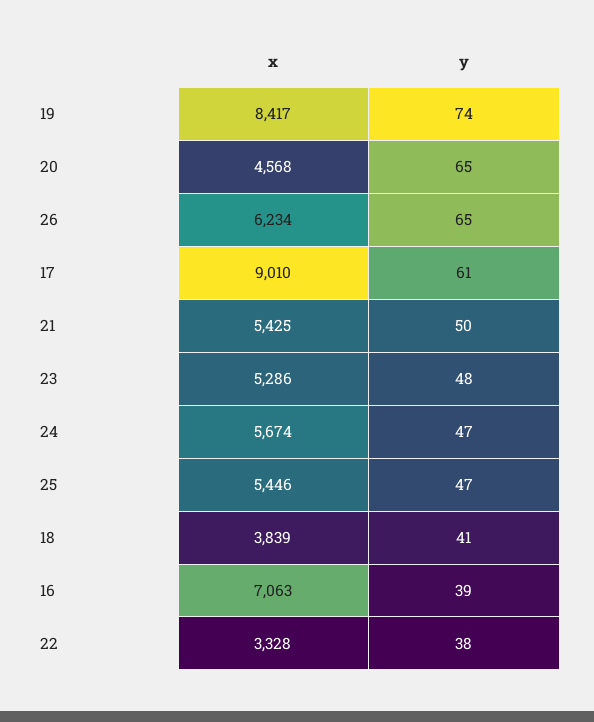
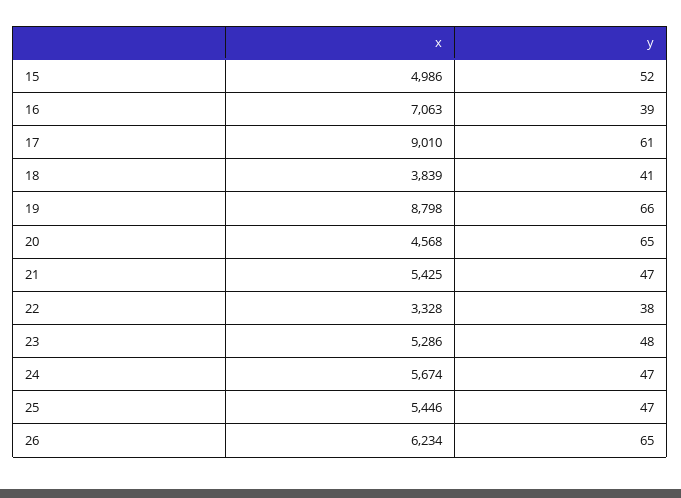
  {
    "x": {
-     "19": 8417,
+     "19": 8798,
      "20": 4568,
      "26": 6234,
      "17": 9010,
      "21": 5425,
      "23": 5286,
      "24": 5674,
      "25": 5446,
      "18": 3839,
      "16": 7063,
-     "22": 3328
+     "22": 3328,
+     "15": 4986
    },
    "y": {
-     "19": 74,
+     "19": 66,
      "20": 65,
      "26": 65,
      "17": 61,
-     "21": 50,
+     "21": 47,
      "23": 48,
      "24": 47,
      "25": 47,
      "18": 41,
      "16": 39,
-     "22": 38
+     "22": 38,
+     "15": 52
    }
  }

